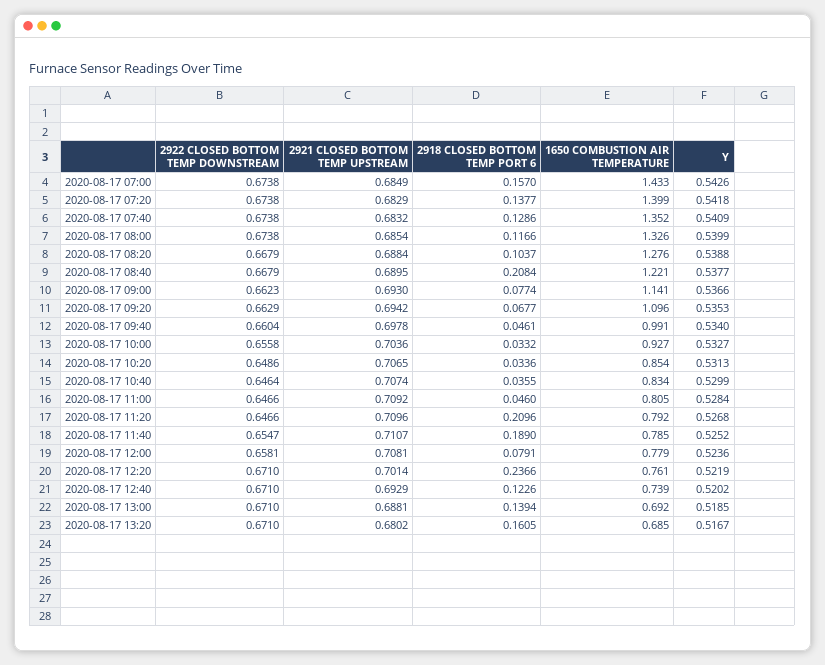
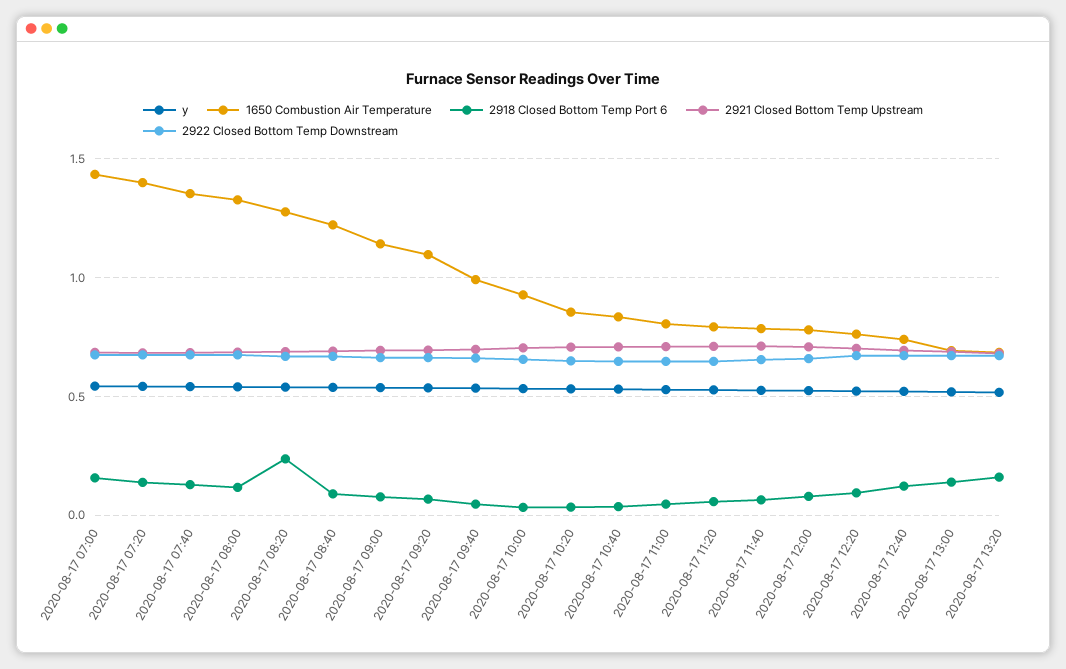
  {
    "2922 CLOSED BOTTOM TEMP DOWNSTREAM": {
      "2020-08-17 07:00": 0.6738,
      "2020-08-17 07:20": 0.6738,
      "2020-08-17 07:40": 0.6738,
      "2020-08-17 08:00": 0.6738,
      "2020-08-17 08:20": 0.6679,
      "2020-08-17 08:40": 0.6679,
      "2020-08-17 09:00": 0.6623,
      "2020-08-17 09:20": 0.6629,
      "2020-08-17 09:40": 0.6604,
      "2020-08-17 10:00": 0.6558,
      "2020-08-17 10:20": 0.6486,
      "2020-08-17 10:40": 0.6464,
      "2020-08-17 11:00": 0.6466,
      "2020-08-17 11:20": 0.6466,
      "2020-08-17 11:40": 0.6547,
      "2020-08-17 12:00": 0.6581,
      "2020-08-17 12:20": 0.671,
      "2020-08-17 12:40": 0.671,
      "2020-08-17 13:00": 0.671,
      "2020-08-17 13:20": 0.671
    },
    "2921 CLOSED BOTTOM TEMP UPSTREAM": {
      "2020-08-17 07:00": 0.6849,
      "2020-08-17 07:20": 0.6829,
      "2020-08-17 07:40": 0.6832,
      "2020-08-17 08:00": 0.6854,
      "2020-08-17 08:20": 0.6884,
      "2020-08-17 08:40": 0.6895,
      "2020-08-17 09:00": 0.693,
      "2020-08-17 09:20": 0.6942,
      "2020-08-17 09:40": 0.6978,
      "2020-08-17 10:00": 0.7036,
      "2020-08-17 10:20": 0.7065,
      "2020-08-17 10:40": 0.7074,
      "2020-08-17 11:00": 0.7092,
      "2020-08-17 11:20": 0.7096,
      "2020-08-17 11:40": 0.7107,
      "2020-08-17 12:00": 0.7081,
      "2020-08-17 12:20": 0.7014,
      "2020-08-17 12:40": 0.6929,
      "2020-08-17 13:00": 0.6881,
      "2020-08-17 13:20": 0.6802
    },
    "2918 CLOSED BOTTOM TEMP PORT 6": {
      "2020-08-17 07:00": 0.157,
      "2020-08-17 07:20": 0.1377,
      "2020-08-17 07:40": 0.1286,
      "2020-08-17 08:00": 0.1166,
-     "2020-08-17 08:20": 0.1037,
+     "2020-08-17 08:20": 0.25,
-     "2020-08-17 08:40": 0.2084,
+     "2020-08-17 08:40": 0.1,
      "2020-08-17 09:00": 0.0774,
      "2020-08-17 09:20": 0.0677,
      "2020-08-17 09:40": 0.0461,
      "2020-08-17 10:00": 0.0332,
      "2020-08-17 10:20": 0.0336,
      "2020-08-17 10:40": 0.0355,
      "2020-08-17 11:00": 0.046,
-     "2020-08-17 11:20": 0.2096,
+     "2020-08-17 11:20": 0.05,
-     "2020-08-17 11:40": 0.189,
+     "2020-08-17 11:40": 0.05,
      "2020-08-17 12:00": 0.0791,
-     "2020-08-17 12:20": 0.2366,
+     "2020-08-17 12:20": 0.1,
      "2020-08-17 12:40": 0.1226,
      "2020-08-17 13:00": 0.1394,
      "2020-08-17 13:20": 0.1605
    },
    "1650 COMBUSTION AIR TEMPERATURE": {
      "2020-08-17 07:00": 1.433,
      "2020-08-17 07:20": 1.399,
      "2020-08-17 07:40": 1.352,
      "2020-08-17 08:00": 1.326,
      "2020-08-17 08:20": 1.276,
      "2020-08-17 08:40": 1.221,
      "2020-08-17 09:00": 1.141,
      "2020-08-17 09:20": 1.096,
      "2020-08-17 09:40": 0.991,
      "2020-08-17 10:00": 0.927,
      "2020-08-17 10:20": 0.854,
      "2020-08-17 10:40": 0.834,
      "2020-08-17 11:00": 0.805,
      "2020-08-17 11:20": 0.792,
      "2020-08-17 11:40": 0.785,
      "2020-08-17 12:00": 0.779,
      "2020-08-17 12:20": 0.761,
      "2020-08-17 12:40": 0.739,
      "2020-08-17 13:00": 0.692,
      "2020-08-17 13:20": 0.685
    },
    "Y": {
      "2020-08-17 07:00": 0.5426,
      "2020-08-17 07:20": 0.5418,
      "2020-08-17 07:40": 0.5409,
      "2020-08-17 08:00": 0.5399,
      "2020-08-17 08:20": 0.5388,
      "2020-08-17 08:40": 0.5377,
      "2020-08-17 09:00": 0.5366,
      "2020-08-17 09:20": 0.5353,
      "2020-08-17 09:40": 0.534,
      "2020-08-17 10:00": 0.5327,
      "2020-08-17 10:20": 0.5313,
      "2020-08-17 10:40": 0.5299,
      "2020-08-17 11:00": 0.5284,
      "2020-08-17 11:20": 0.5268,
      "2020-08-17 11:40": 0.5252,
      "2020-08-17 12:00": 0.5236,
      "2020-08-17 12:20": 0.5219,
      "2020-08-17 12:40": 0.5202,
      "2020-08-17 13:00": 0.5185,
      "2020-08-17 13:20": 0.5167
    }
  }

